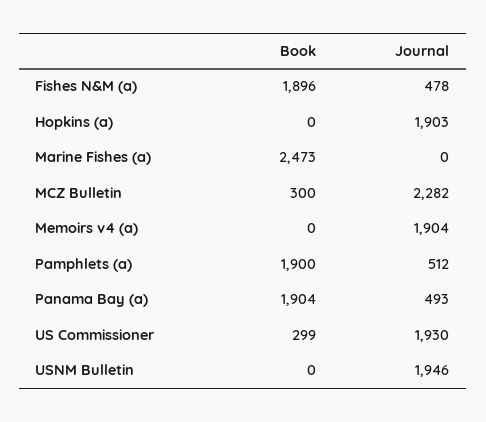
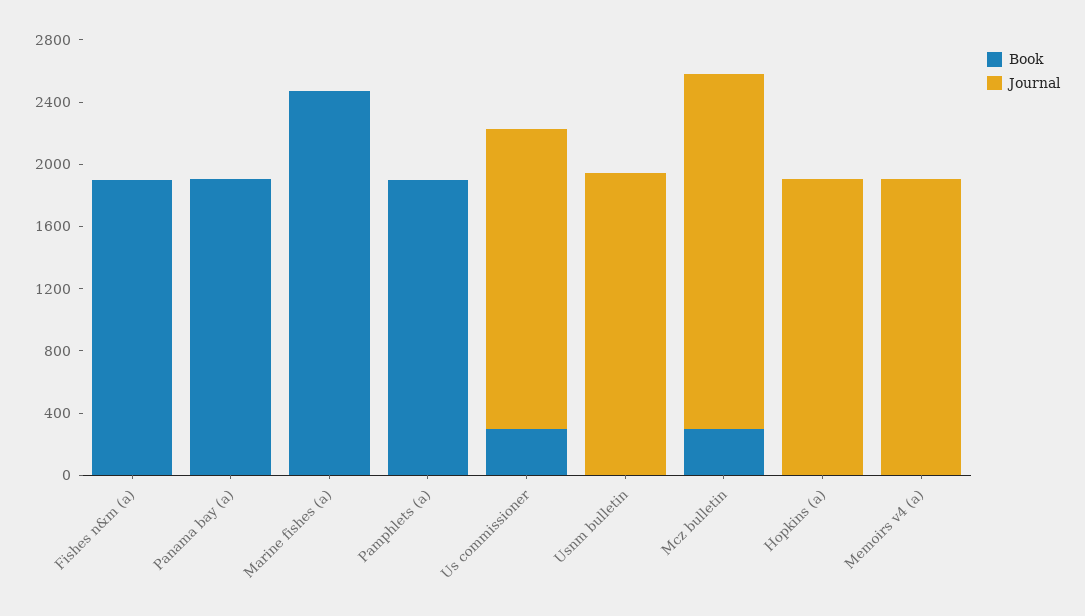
  {
    "Book": {
      "Fishes N&M (a)": 1896,
      "Hopkins (a)": 0,
      "Marine Fishes (a)": 2473,
      "MCZ Bulletin": 300,
      "Memoirs v4 (a)": 0,
      "Pamphlets (a)": 1900,
      "Panama Bay (a)": 1904,
      "US Commissioner": 299,
      "USNM Bulletin": 0
    },
    "Journal": {
-     "Fishes N&M (a)": 478,
+     "Fishes N&M (a)": 0,
      "Hopkins (a)": 1903,
      "Marine Fishes (a)": 0,
      "MCZ Bulletin": 2282,
      "Memoirs v4 (a)": 1904,
-     "Pamphlets (a)": 512,
+     "Pamphlets (a)": 0,
-     "Panama Bay (a)": 493,
+     "Panama Bay (a)": 0,
      "US Commissioner": 1930,
      "USNM Bulletin": 1946
    }
  }

